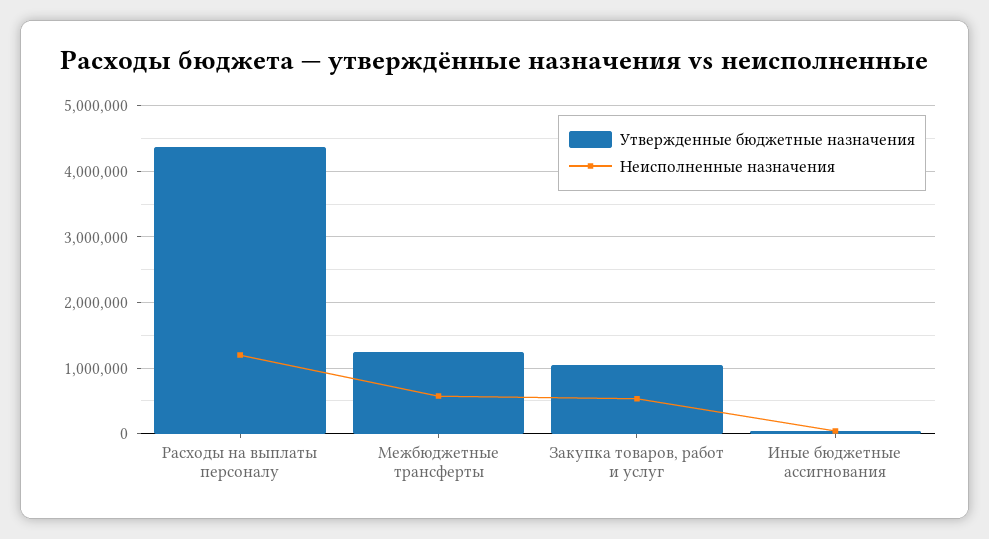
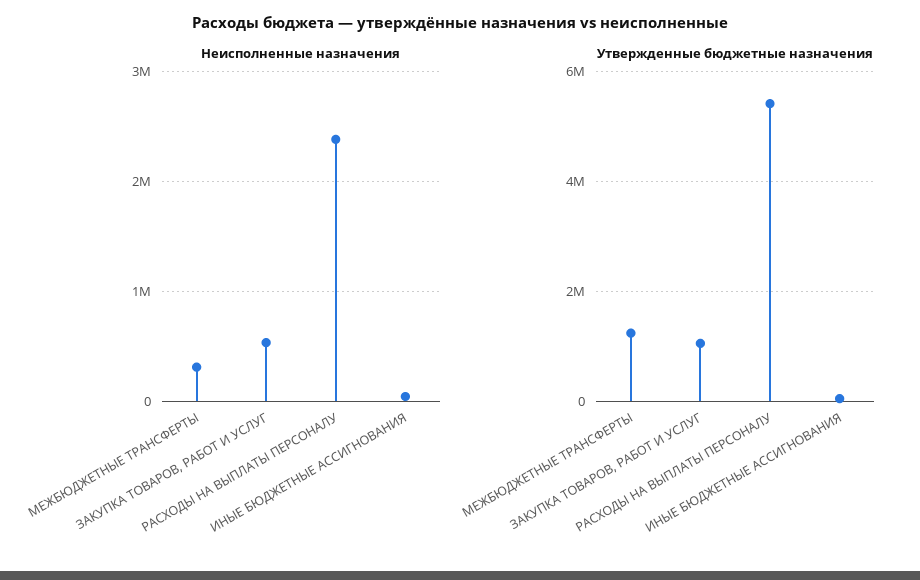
  {
    "Утвержденные бюджетные назначения": {
-     "Расходы на выплаты персоналу": 4400000,
+     "Расходы на выплаты персоналу": 5400000,
      "Межбюджетные трансферты": 1200000,
      "Закупка товаров, работ и услуг": 1100000,
      "Иные бюджетные ассигнования": 0
    },
    "Неисполненные назначения": {
-     "Расходы на выплаты персоналу": 1200000,
+     "Расходы на выплаты персоналу": 2400000,
-     "Межбюджетные трансферты": 600000,
+     "Межбюджетные трансферты": 300000,
      "Закупка товаров, работ и услуг": 500000,
      "Иные бюджетные ассигнования": 0
    }
  }

